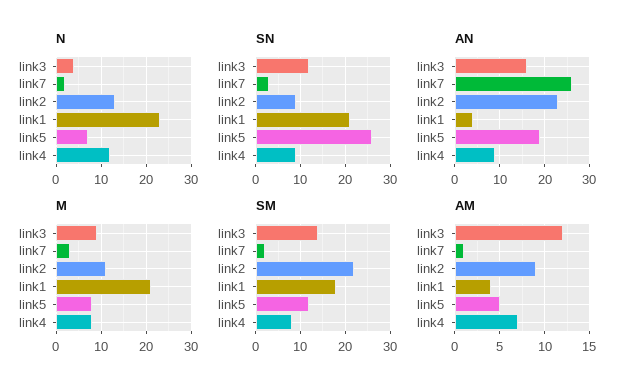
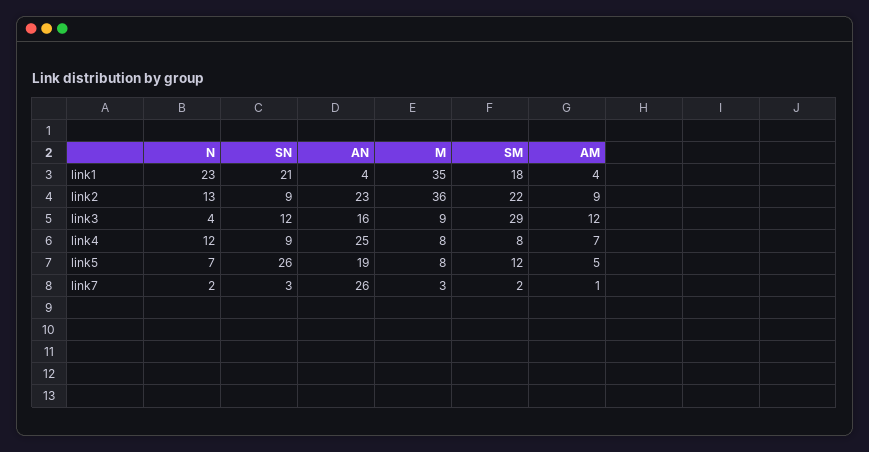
  {
    "N": {
      "link3": 4,
      "link7": 2,
      "link2": 13,
      "link1": 23,
      "link5": 7,
      "link4": 12
    },
    "SN": {
      "link3": 12,
      "link7": 3,
      "link2": 9,
      "link1": 21,
      "link5": 26,
      "link4": 9
    },
    "AN": {
      "link3": 16,
      "link7": 26,
      "link2": 23,
      "link1": 4,
      "link5": 19,
-     "link4": 10
+     "link4": 25
    },
    "M": {
      "link3": 9,
      "link7": 3,
-     "link2": 10,
+     "link2": 36,
-     "link1": 20,
+     "link1": 35,
      "link5": 8,
      "link4": 8
    },
    "SM": {
-     "link3": 15,
+     "link3": 29,
      "link7": 2,
      "link2": 22,
      "link1": 18,
      "link5": 12,
      "link4": 8
    },
    "AM": {
      "link3": 12,
      "link7": 1,
      "link2": 9,
      "link1": 4,
      "link5": 5,
      "link4": 7
    }
  }

